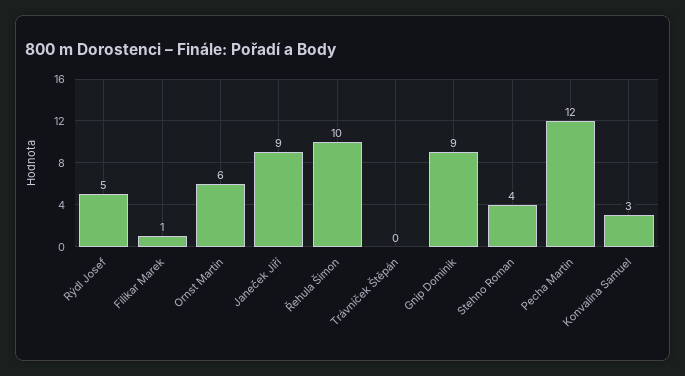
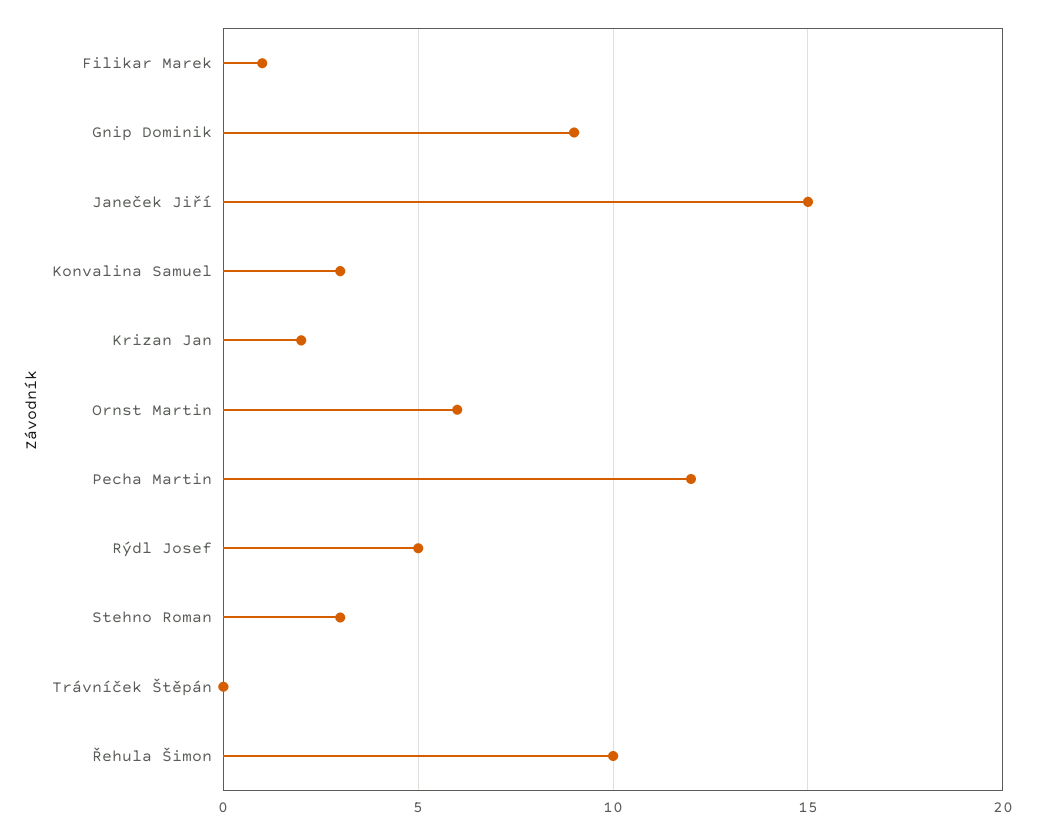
  {
    "Rýdl Josef": 5,
    "Filikar Marek": 1,
    "Ornst Martin": 6,
-   "Janeček Jiří": 9,
+   "Janeček Jiří": 15,
    "Řehula Šimon": 10,
    "Trávníček Štěpán": 0,
    "Gnip Dominik": 9,
-   "Stehno Roman": 4,
+   "Stehno Roman": 3,
    "Pecha Martin": 12,
-   "Konvalina Samuel": 3
+   "Konvalina Samuel": 3,
+   "Krizan Jan": 2
  }

